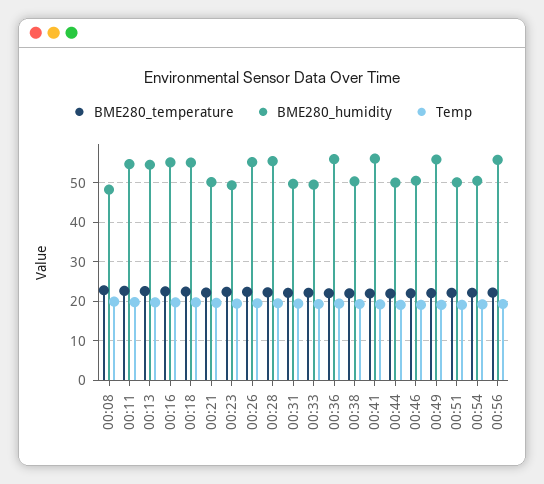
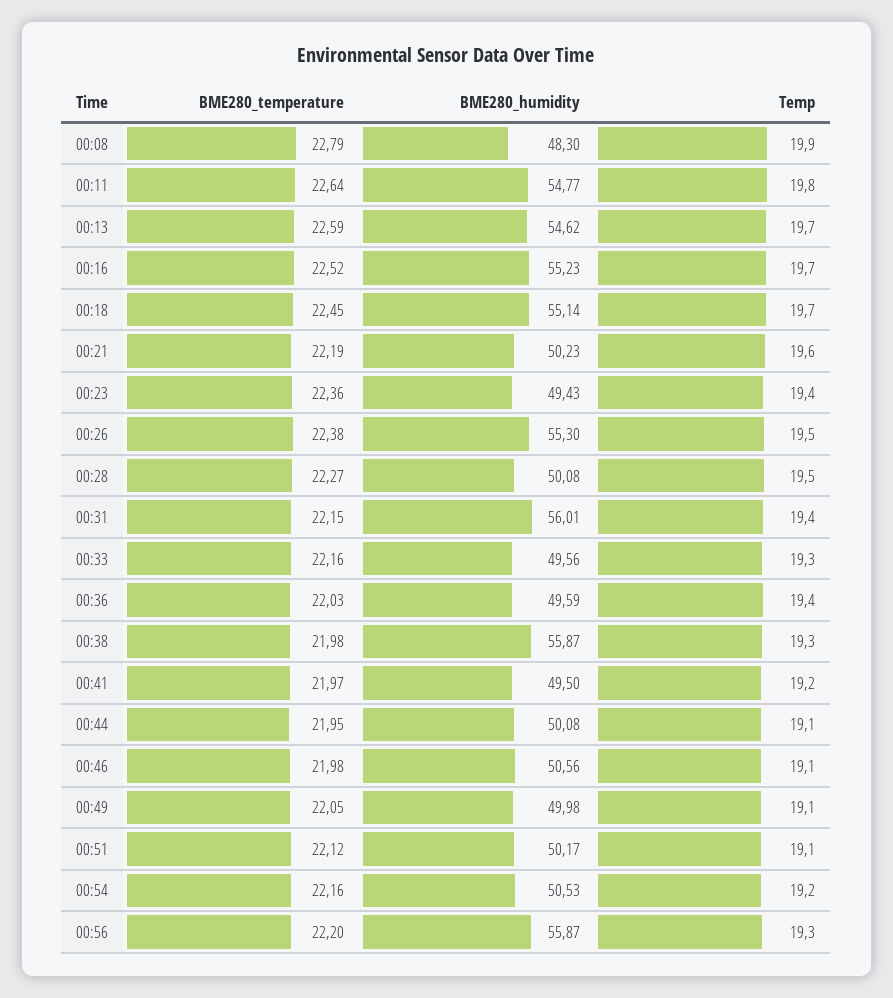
  {
    "BME280_temperature": {
      "00:08": 22.79,
      "00:11": 22.64,
      "00:13": 22.59,
      "00:16": 22.52,
      "00:18": 22.45,
      "00:21": 22.19,
      "00:23": 22.36,
      "00:26": 22.38,
      "00:28": 22.27,
      "00:31": 22.15,
      "00:33": 22.16,
      "00:36": 22.03,
      "00:38": 21.98,
      "00:41": 21.97,
      "00:44": 21.95,
      "00:46": 21.98,
      "00:49": 22.05,
      "00:51": 22.12,
      "00:54": 22.16,
      "00:56": 22.2
    },
    "BME280_humidity": {
      "00:08": 48.3,
      "00:11": 54.77,
      "00:13": 54.62,
      "00:16": 55.23,
      "00:18": 55.14,
      "00:21": 50.23,
      "00:23": 49.43,
      "00:26": 55.3,
-     "00:28": 56,
+     "00:28": 50.08,
-     "00:31": 50,
+     "00:31": 56.01,
      "00:33": 49.56,
-     "00:36": 56,
+     "00:36": 49.59,
-     "00:38": 50,
+     "00:38": 55.87,
-     "00:41": 56,
+     "00:41": 49.5,
      "00:44": 50.08,
      "00:46": 50.56,
-     "00:49": 56,
+     "00:49": 49.98,
      "00:51": 50.17,
      "00:54": 50.53,
      "00:56": 55.87
    },
    "Temp": {
      "00:08": 19.9,
      "00:11": 19.8,
      "00:13": 19.7,
      "00:16": 19.7,
      "00:18": 19.7,
      "00:21": 19.6,
      "00:23": 19.4,
      "00:26": 19.5,
      "00:28": 19.5,
      "00:31": 19.4,
      "00:33": 19.3,
      "00:36": 19.4,
      "00:38": 19.3,
      "00:41": 19.2,
      "00:44": 19.1,
      "00:46": 19.1,
      "00:49": 19.1,
      "00:51": 19.1,
      "00:54": 19.2,
      "00:56": 19.3
    }
  }

